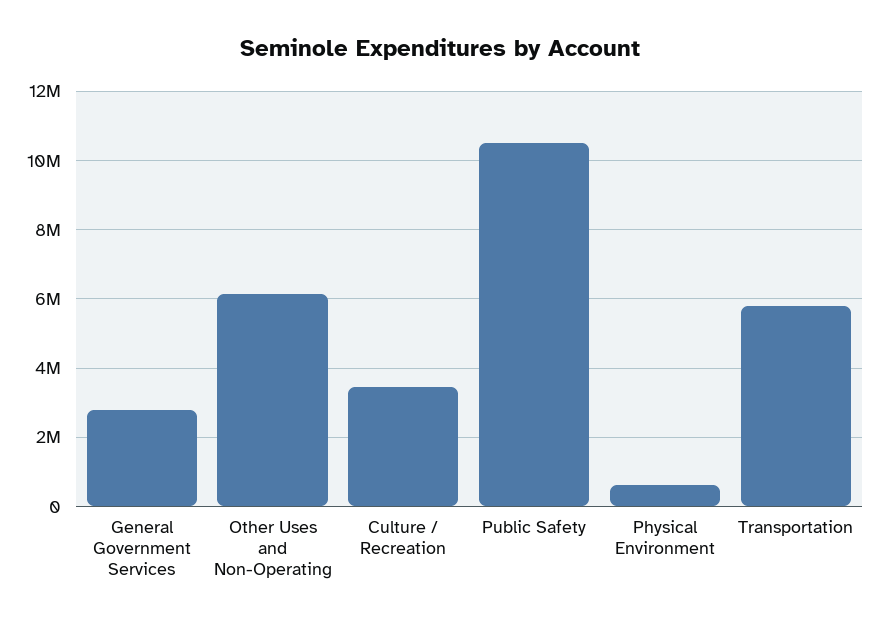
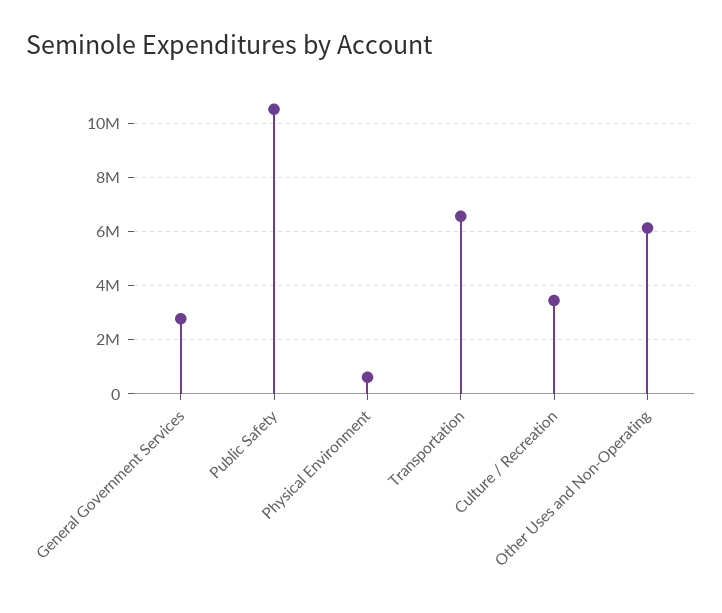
  {
    "General Government Services": 2800000,
    "Other Uses and Non-Operating": 6200000,
    "Culture / Recreation": 3400000,
    "Public Safety": 10600000,
    "Physical Environment": 600000,
-   "Transportation": 5800000
+   "Transportation": 6500000
  }

